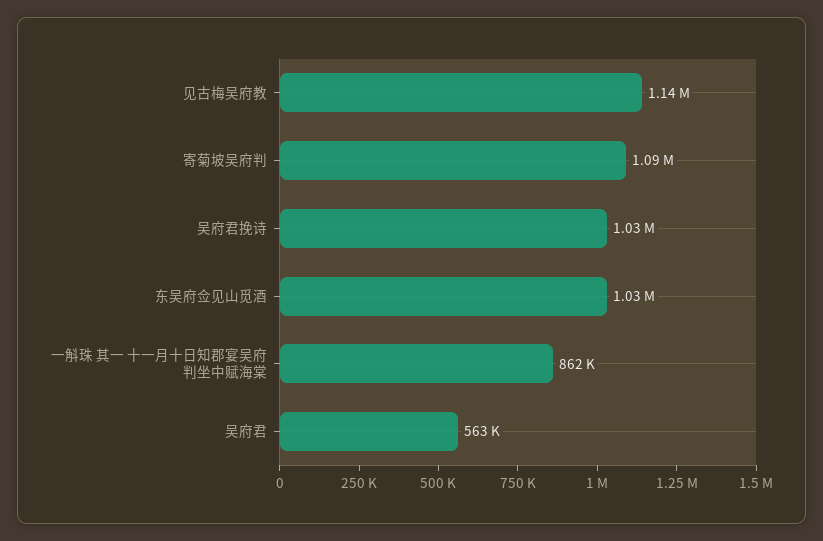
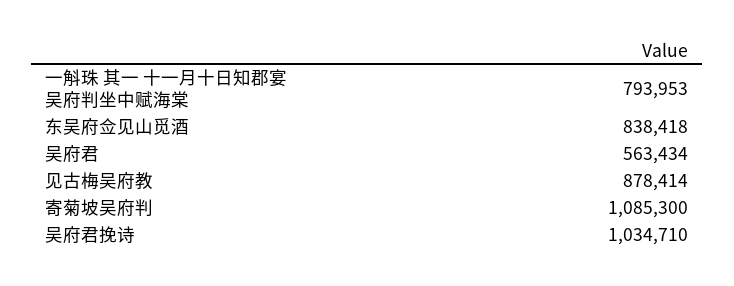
  {
-   "见古梅吴府教": 1140000,
+   "见古梅吴府教": 878414,
    "寄菊坡吴府判": 1085300,
    "吴府君挽诗": 1034710,
-   "东吴府佥见山觅酒": 1030000,
+   "东吴府佥见山觅酒": 838418,
-   "一斛珠 其一 十一月十日知郡宴吴府判坐中赋海棠": 862000,
+   "一斛珠 其一 十一月十日知郡宴吴府判坐中赋海棠": 793953,
    "吴府君": 563434
  }

